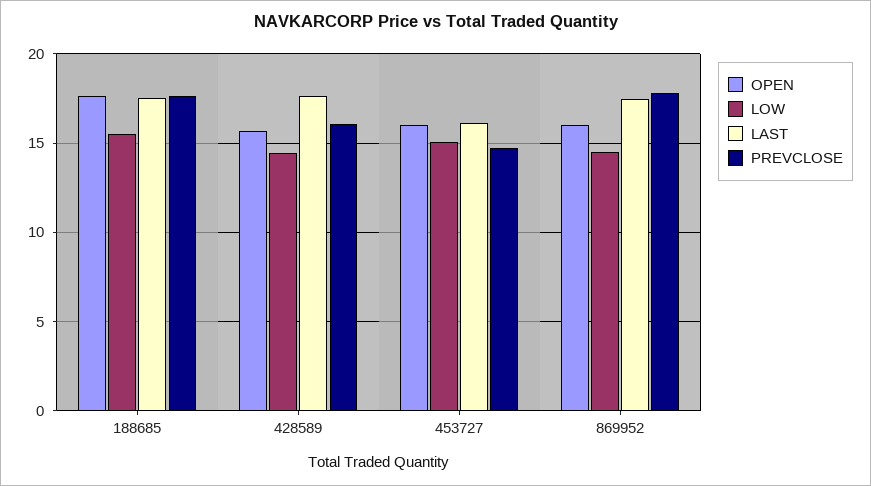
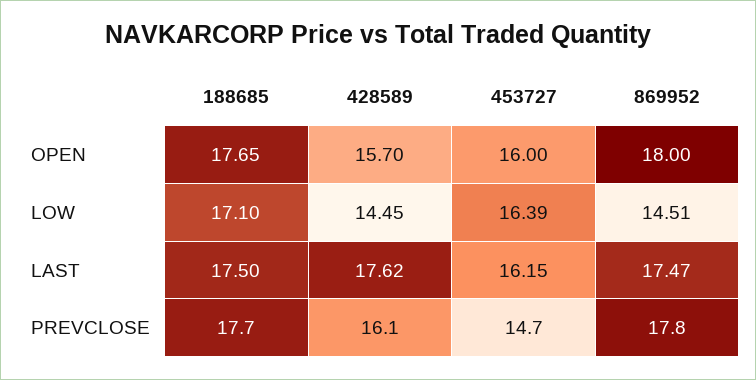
  {
    "OPEN": {
      "188685": 17.65,
      "428589": 15.7,
      "453727": 16,
-     "869952": 16
+     "869952": 18
    },
    "LOW": {
-     "188685": 15.5,
+     "188685": 17.1,
      "428589": 14.45,
-     "453727": 15,
+     "453727": 16.39,
      "869952": 14.51
    },
    "LAST": {
      "188685": 17.5,
      "428589": 17.62,
      "453727": 16.15,
      "869952": 17.47
    },
    "PREVCLOSE": {
      "188685": 17.7,
      "428589": 16.1,
      "453727": 14.7,
      "869952": 17.8
    }
  }

